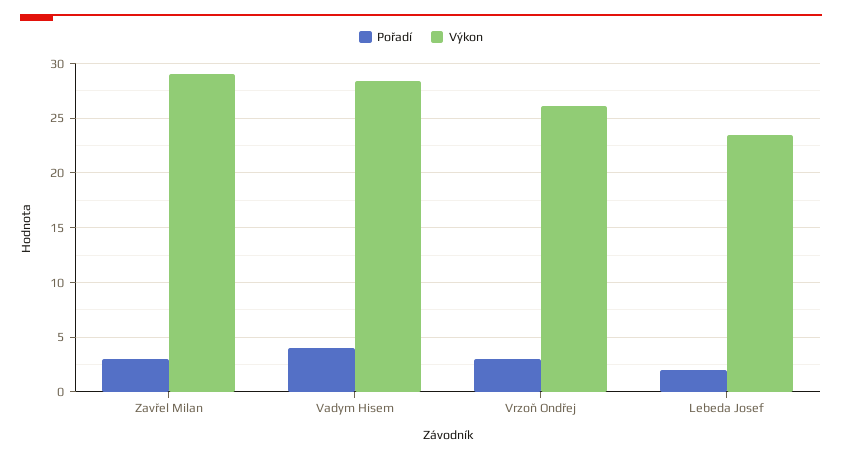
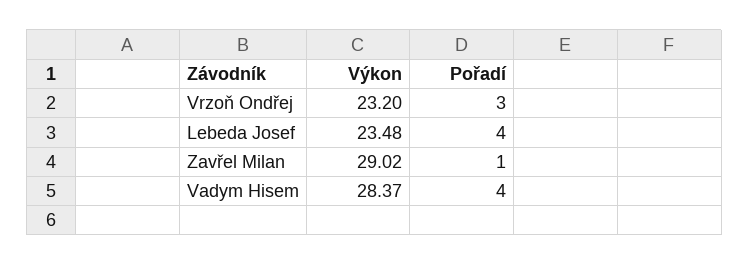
  {
    "Pořadí": {
-     "Zavřel Milan": 3,
+     "Zavřel Milan": 1,
      "Vadym Hisem": 4,
      "Vrzoň Ondřej": 3,
-     "Lebeda Josef": 2
+     "Lebeda Josef": 4
    },
    "Výkon": {
      "Zavřel Milan": 29.02,
      "Vadym Hisem": 28.37,
-     "Vrzoň Ondřej": 26,
+     "Vrzoň Ondřej": 23.2,
      "Lebeda Josef": 23.48
    }
  }

